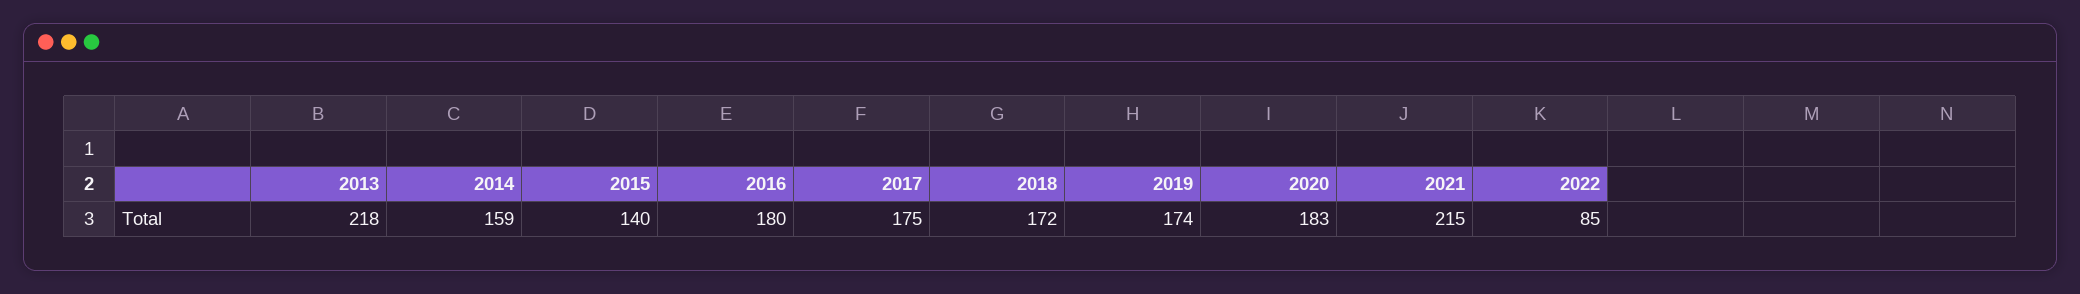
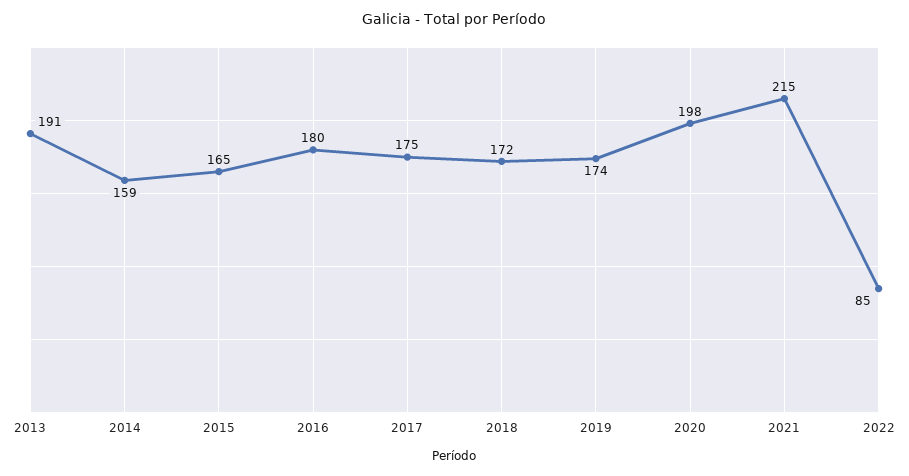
  {
-   "2013": 218,
+   "2013": 191,
    "2014": 159,
-   "2015": 140,
+   "2015": 165,
    "2016": 180,
    "2017": 175,
    "2018": 172,
    "2019": 174,
-   "2020": 183,
+   "2020": 198,
    "2021": 215,
    "2022": 85
  }

